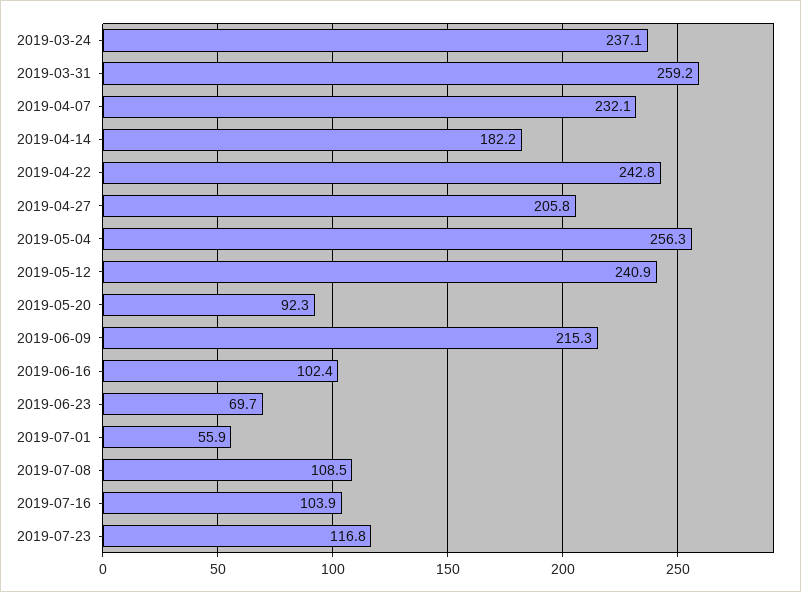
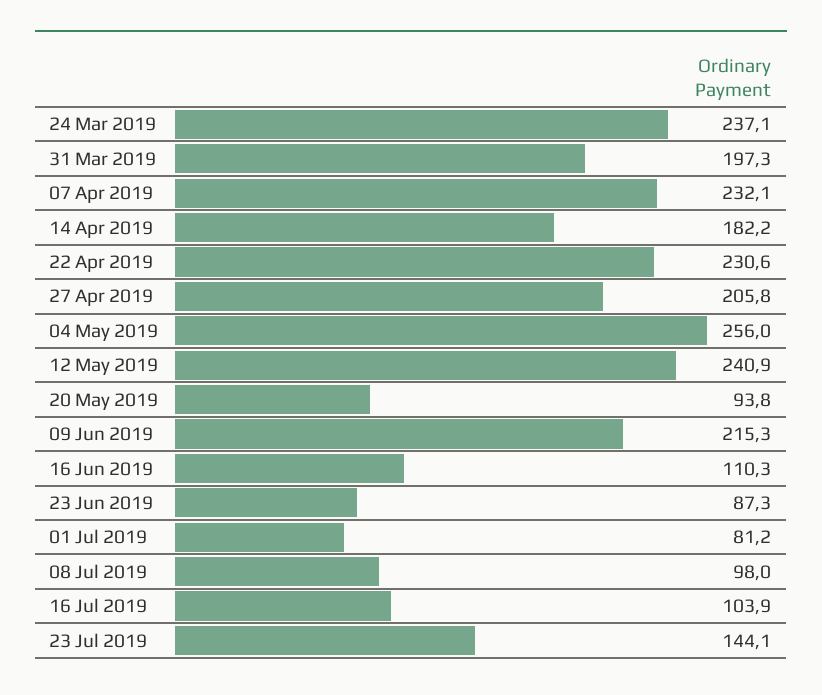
  {
    "2019-03-24": 237.1,
-   "2019-03-31": 259.2,
+   "2019-03-31": 197.3,
    "2019-04-07": 232.1,
    "2019-04-14": 182.2,
-   "2019-04-22": 242.8,
+   "2019-04-22": 230.6,
    "2019-04-27": 205.8,
-   "2019-05-04": 256.3,
+   "2019-05-04": 256,
    "2019-05-12": 240.9,
-   "2019-05-20": 92.3,
+   "2019-05-20": 93.8,
    "2019-06-09": 215.3,
-   "2019-06-16": 102.4,
+   "2019-06-16": 110.3,
-   "2019-06-23": 69.7,
+   "2019-06-23": 87.3,
-   "2019-07-01": 55.9,
+   "2019-07-01": 81.2,
-   "2019-07-08": 108.5,
+   "2019-07-08": 98,
    "2019-07-16": 103.9,
-   "2019-07-23": 116.8
+   "2019-07-23": 144.1
  }

